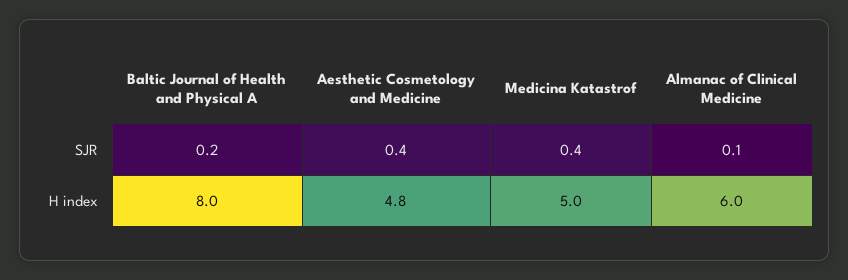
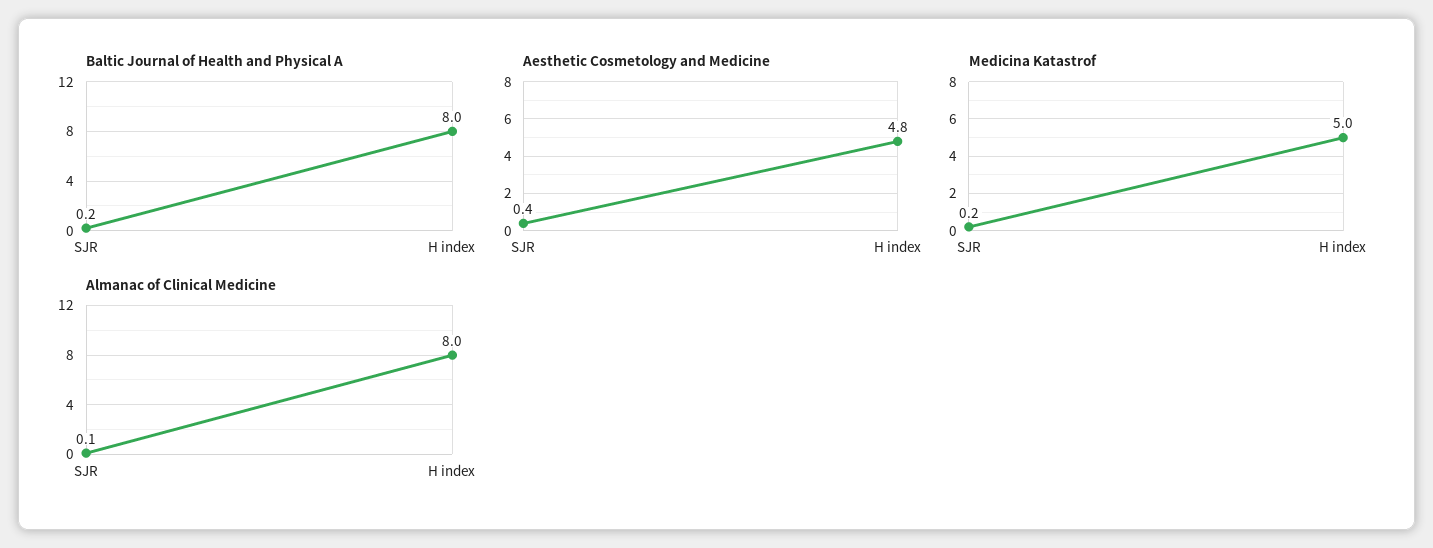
  {
    "Baltic Journal of Health and Physical A": {
      "SJR": 0.2,
      "H index": 8
    },
    "Aesthetic Cosmetology and Medicine": {
      "SJR": 0.4,
      "H index": 4.8
    },
    "Medicina Katastrof": {
-     "SJR": 0.4,
+     "SJR": 0.2,
      "H index": 5
    },
    "Almanac of Clinical Medicine": {
      "SJR": 0.1,
-     "H index": 6
+     "H index": 8
    }
  }

